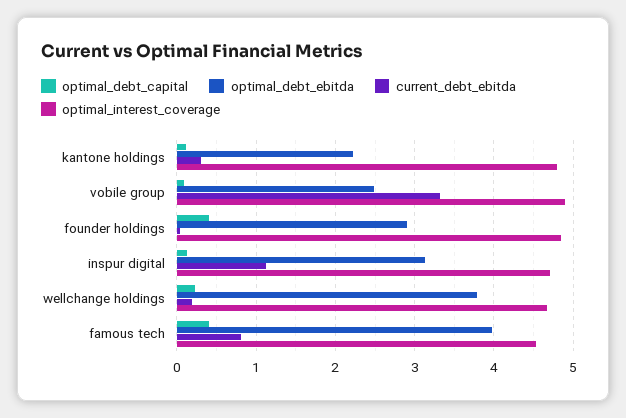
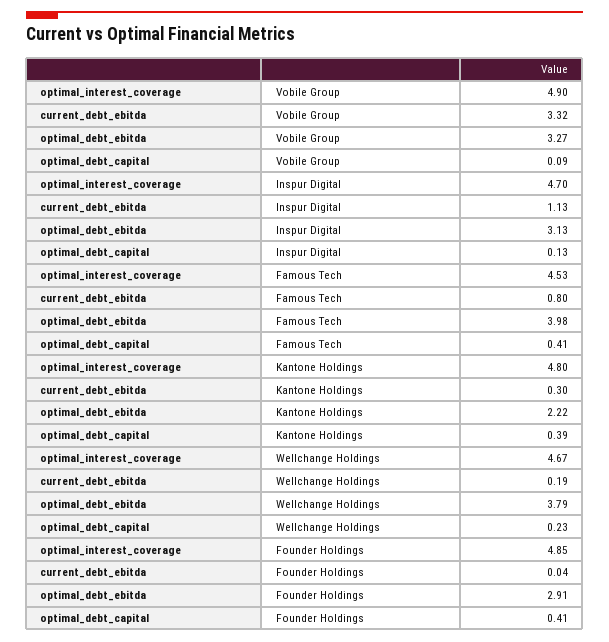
  {
    "optimal_debt_capital": {
-     "kantone holdings": 0.1,
+     "kantone holdings": 0.39,
      "vobile group": 0.09,
      "founder holdings": 0.41,
      "inspur digital": 0.13,
      "wellchange holdings": 0.23,
      "famous tech": 0.41
    },
    "optimal_debt_ebitda": {
      "kantone holdings": 2.22,
-     "vobile group": 2.5,
+     "vobile group": 3.27,
      "founder holdings": 2.91,
      "inspur digital": 3.13,
      "wellchange holdings": 3.79,
      "famous tech": 3.98
    },
    "current_debt_ebitda": {
      "kantone holdings": 0.3,
      "vobile group": 3.32,
      "founder holdings": 0.04,
      "inspur digital": 1.13,
      "wellchange holdings": 0.19,
      "famous tech": 0.8
    },
    "optimal_interest_coverage": {
      "kantone holdings": 4.8,
      "vobile group": 4.9,
      "founder holdings": 4.85,
      "inspur digital": 4.7,
      "wellchange holdings": 4.67,
      "famous tech": 4.53
    }
  }

